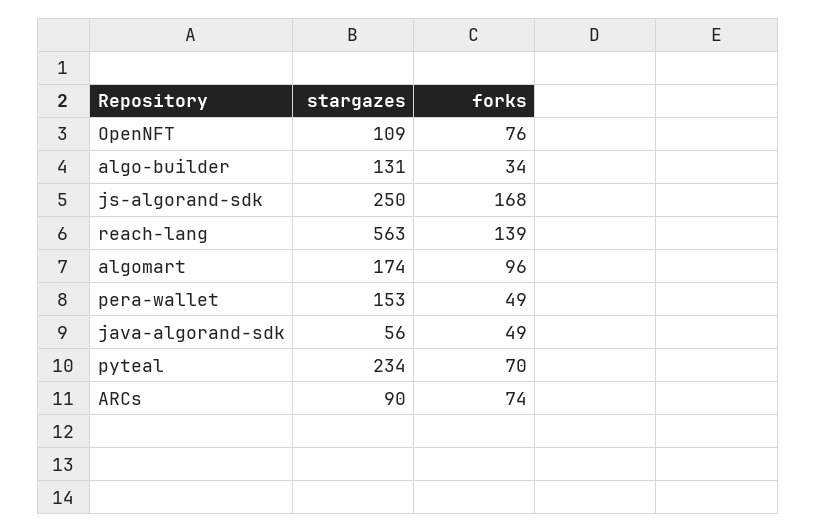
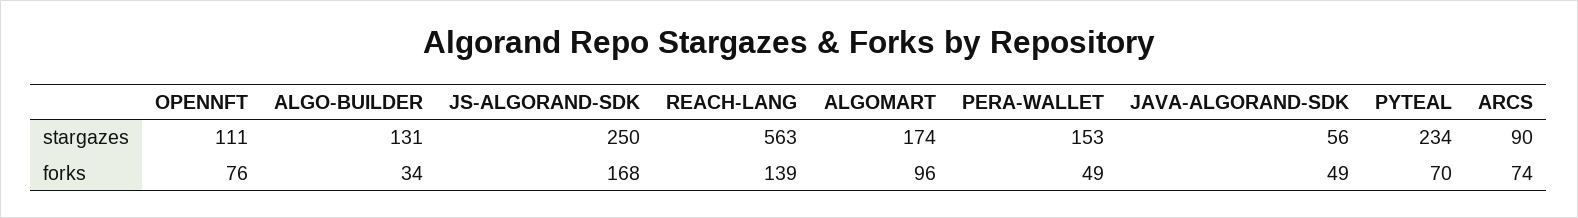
  {
    "stargazes": {
-     "OpenNFT": 109,
+     "OpenNFT": 111,
      "algo-builder": 131,
      "js-algorand-sdk": 250,
      "reach-lang": 563,
      "algomart": 174,
      "pera-wallet": 153,
      "java-algorand-sdk": 56,
      "pyteal": 234,
      "ARCs": 90
    },
    "forks": {
      "OpenNFT": 76,
      "algo-builder": 34,
      "js-algorand-sdk": 168,
      "reach-lang": 139,
      "algomart": 96,
      "pera-wallet": 49,
      "java-algorand-sdk": 49,
      "pyteal": 70,
      "ARCs": 74
    }
  }

